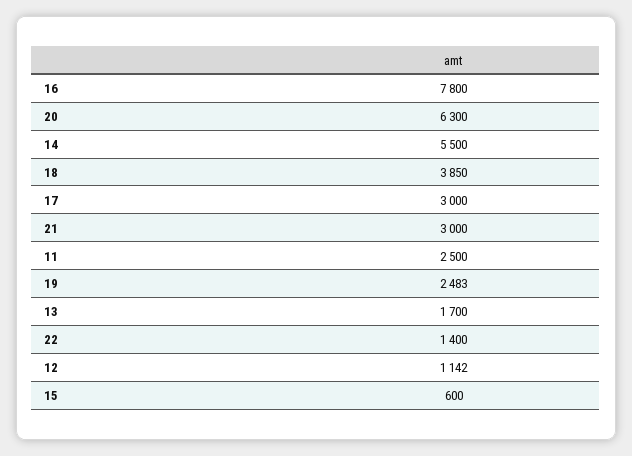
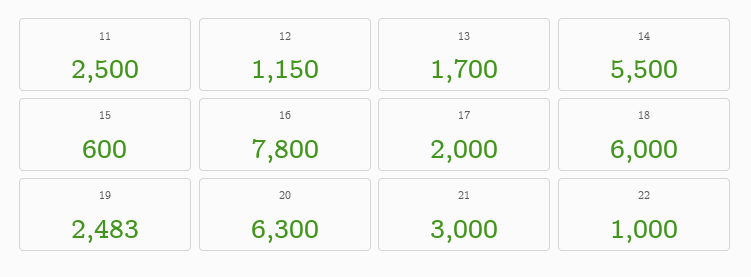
  {
    "16": 7800,
    "20": 6300,
    "14": 5500,
-   "18": 3850,
+   "18": 6000,
-   "17": 3000,
+   "17": 2000,
    "21": 3000,
    "11": 2500,
    "19": 2483,
    "13": 1700,
-   "22": 1400,
+   "22": 1000,
-   "12": 1142,
+   "12": 1150,
    "15": 600
  }

